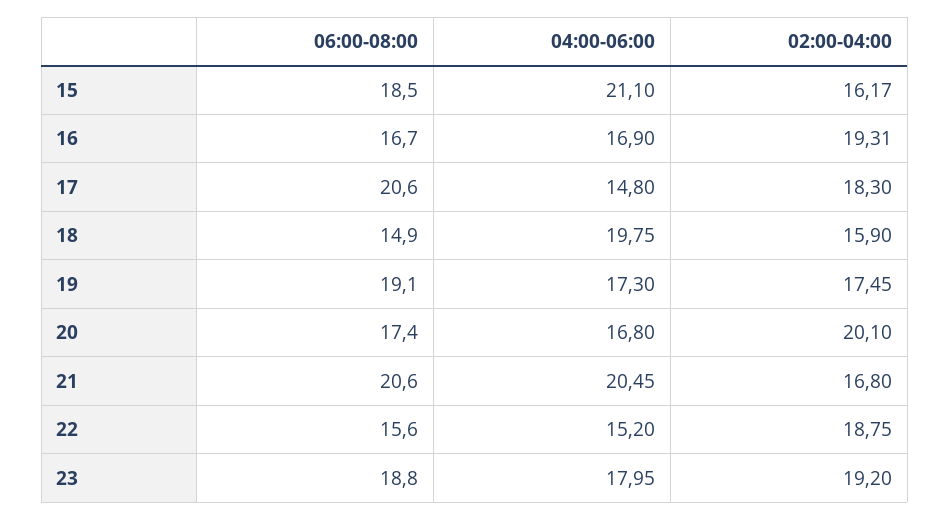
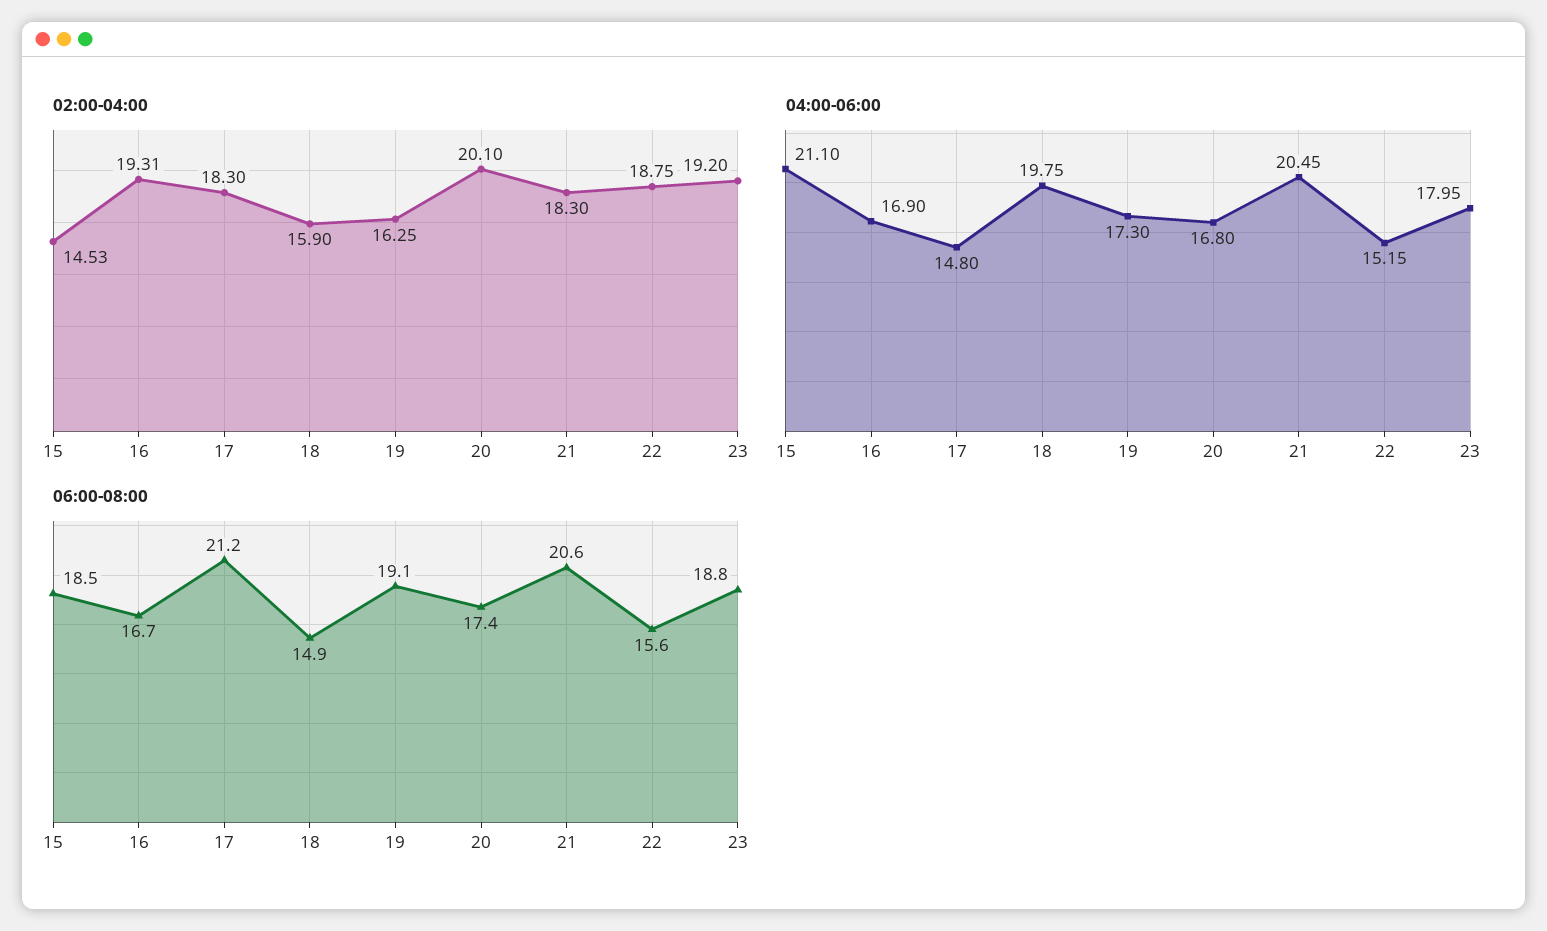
  {
    "06:00-08:00": {
      "15": 18.5,
      "16": 16.7,
-     "17": 20.6,
+     "17": 21.2,
      "18": 14.9,
      "19": 19.1,
      "20": 17.4,
      "21": 20.6,
      "22": 15.6,
      "23": 18.8
    },
    "04:00-06:00": {
      "15": 21.1,
      "16": 16.9,
      "17": 14.8,
      "18": 19.75,
      "19": 17.3,
      "20": 16.8,
      "21": 20.45,
-     "22": 15.2,
+     "22": 15.15,
      "23": 17.95
    },
    "02:00-04:00": {
-     "15": 16.17,
+     "15": 14.53,
      "16": 19.31,
      "17": 18.3,
      "18": 15.9,
-     "19": 17.45,
+     "19": 16.25,
      "20": 20.1,
-     "21": 16.8,
+     "21": 18.3,
      "22": 18.75,
      "23": 19.2
    }
  }

